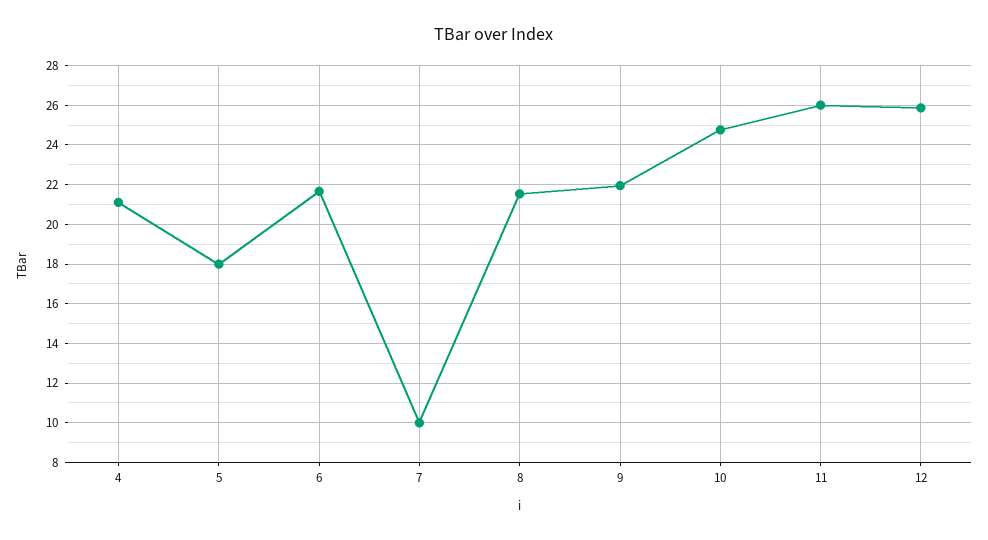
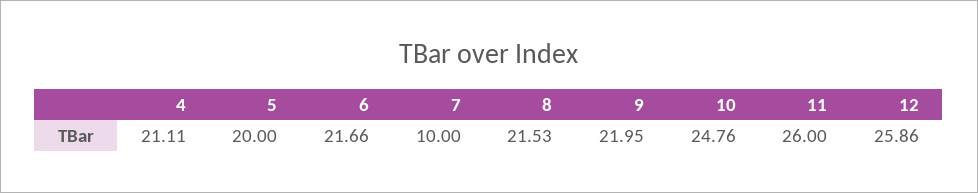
  {
    "4": 21.11,
-   "5": 18,
+   "5": 20,
    "6": 21.66,
    "7": 10,
    "8": 21.53,
    "9": 21.95,
    "10": 24.76,
    "11": 26,
    "12": 25.86
  }

